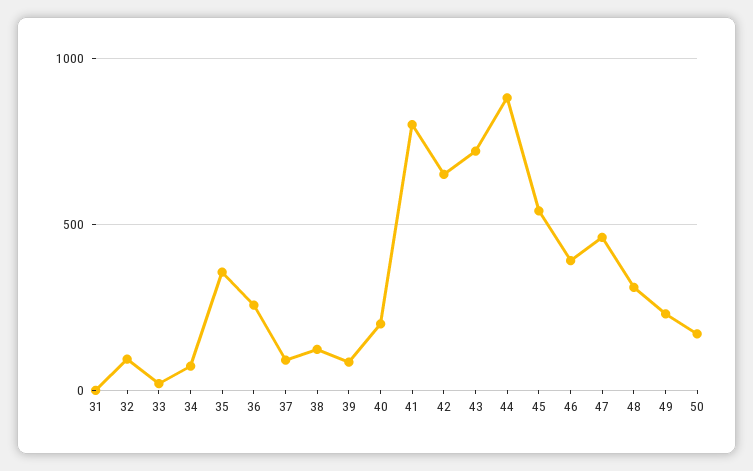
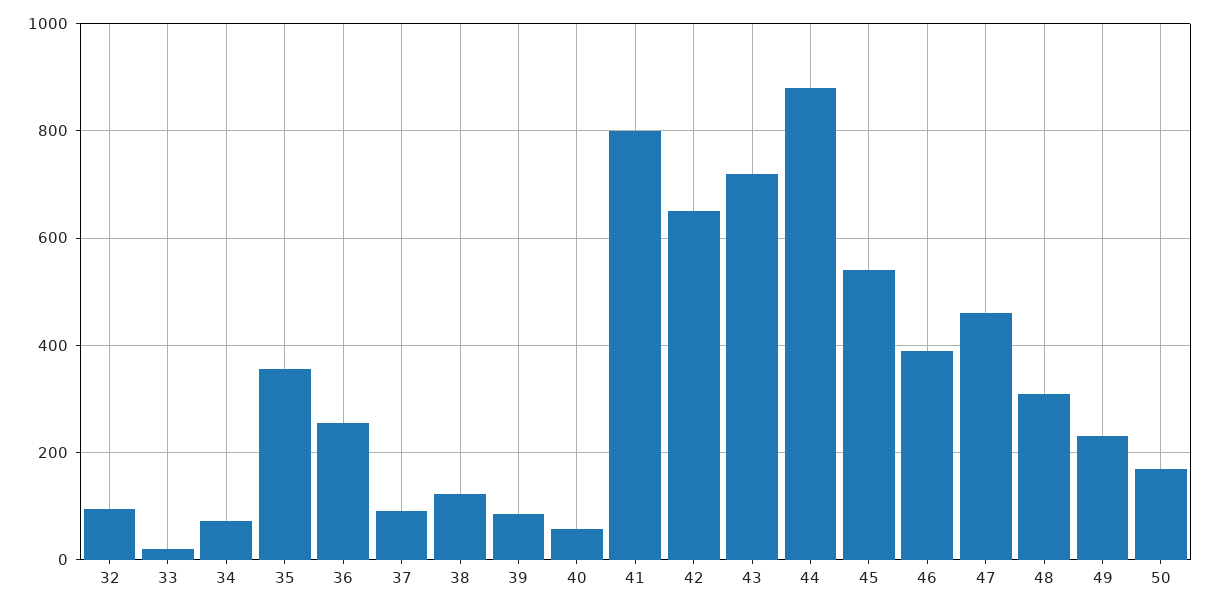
  {
-   "31": 0,
    "32": 100,
    "33": 20,
    "34": 80,
    "35": 360,
    "36": 260,
    "37": 100,
    "38": 120,
    "39": 80,
-   "40": 200,
+   "40": 60,
    "41": 800,
    "42": 660,
    "43": 720,
    "44": 880,
    "45": 540,
    "46": 400,
    "47": 460,
    "48": 320,
    "49": 240,
    "50": 180
  }

